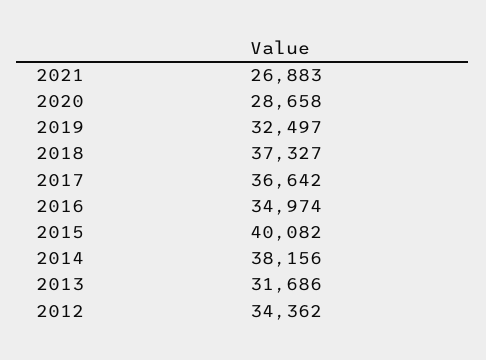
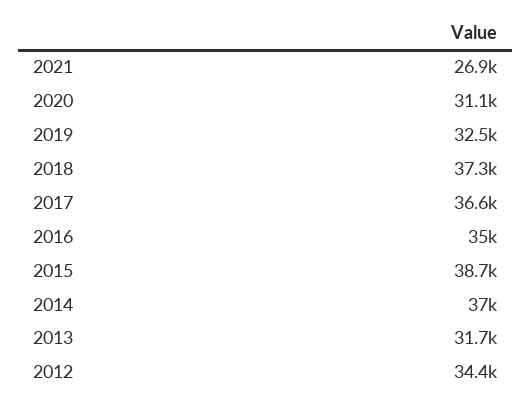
  {
    "2021": 26883,
-   "2020": 28658,
+   "2020": 31100,
    "2019": 32497,
    "2018": 37327,
    "2017": 36642,
    "2016": 34974,
-   "2015": 40082,
+   "2015": 38700,
-   "2014": 38156,
+   "2014": 37000,
    "2013": 31686,
    "2012": 34362
  }

